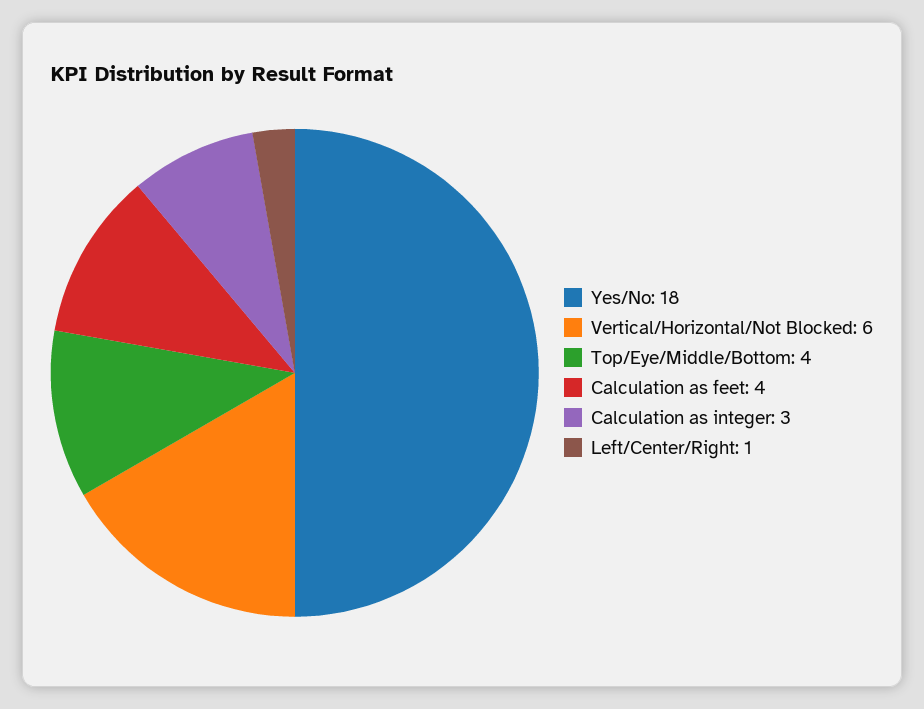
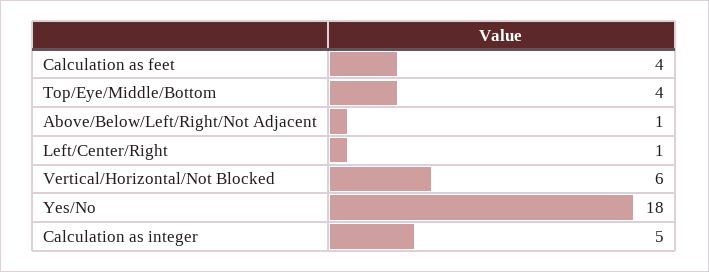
  {
    "Yes/No": 18,
    "Vertical/Horizontal/Not Blocked": 6,
    "Top/Eye/Middle/Bottom": 4,
    "Calculation as feet": 4,
-   "Calculation as integer": 3,
+   "Calculation as integer": 5,
-   "Left/Center/Right": 1
+   "Left/Center/Right": 1,
+   "Above/Below/Left/Right/Not Adjacent": 1
  }

